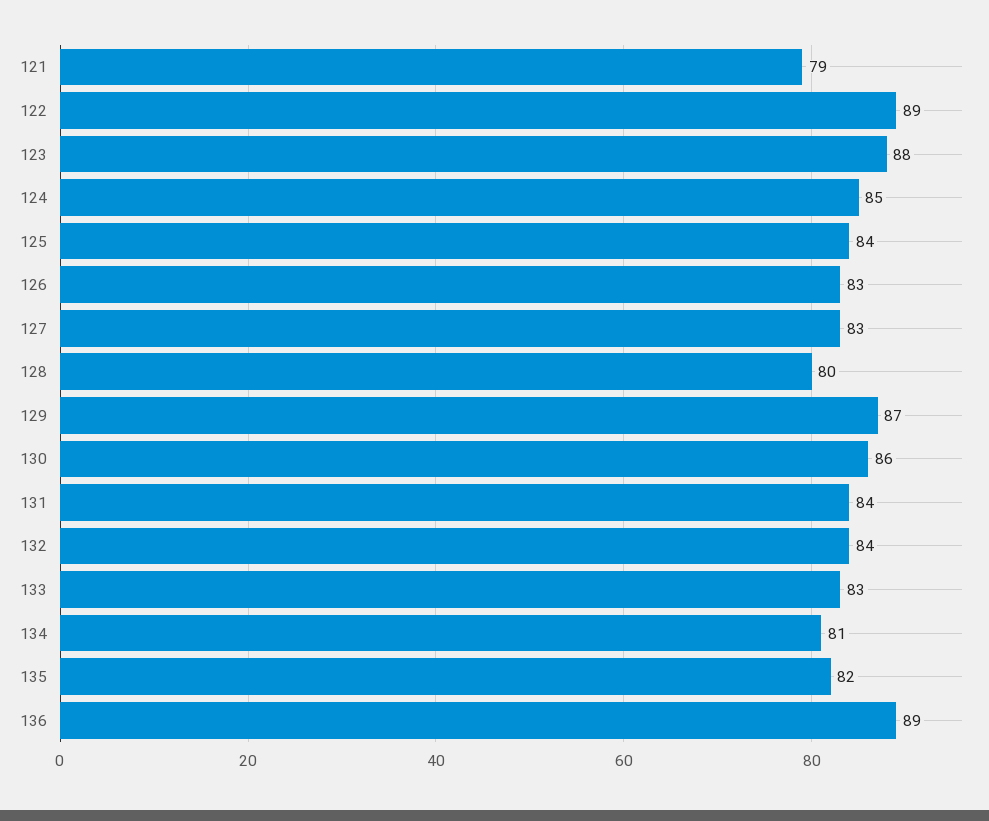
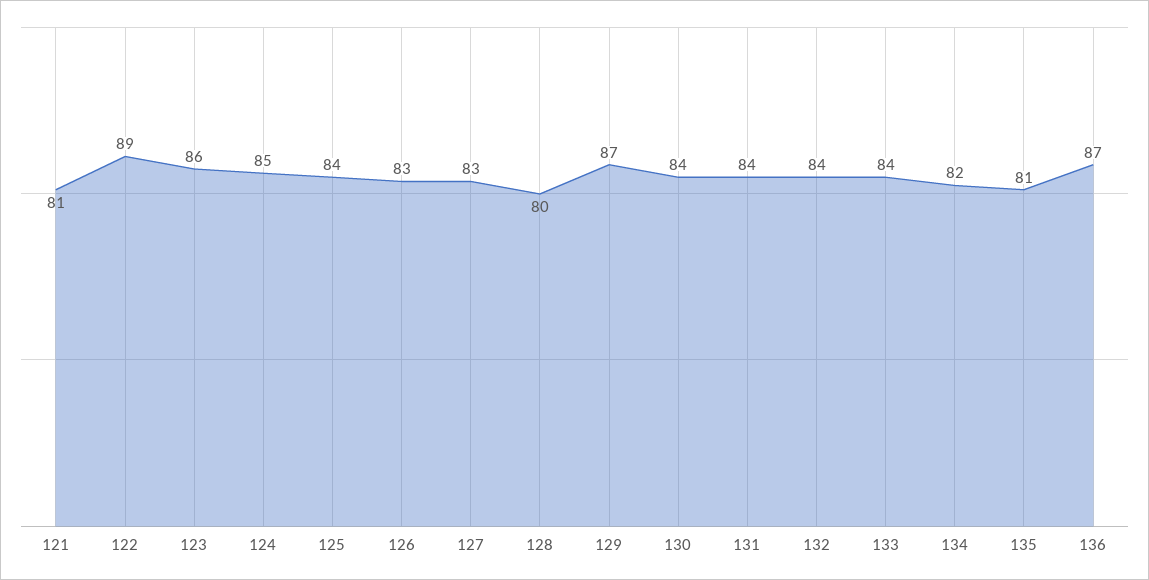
  {
-   "121": 79,
+   "121": 81,
    "122": 89,
-   "123": 88,
+   "123": 86,
    "124": 85,
    "125": 84,
    "126": 83,
    "127": 83,
    "128": 80,
    "129": 87,
-   "130": 86,
+   "130": 84,
    "131": 84,
    "132": 84,
-   "133": 83,
+   "133": 84,
-   "134": 81,
+   "134": 82,
-   "135": 82,
+   "135": 81,
-   "136": 89
+   "136": 87
  }

